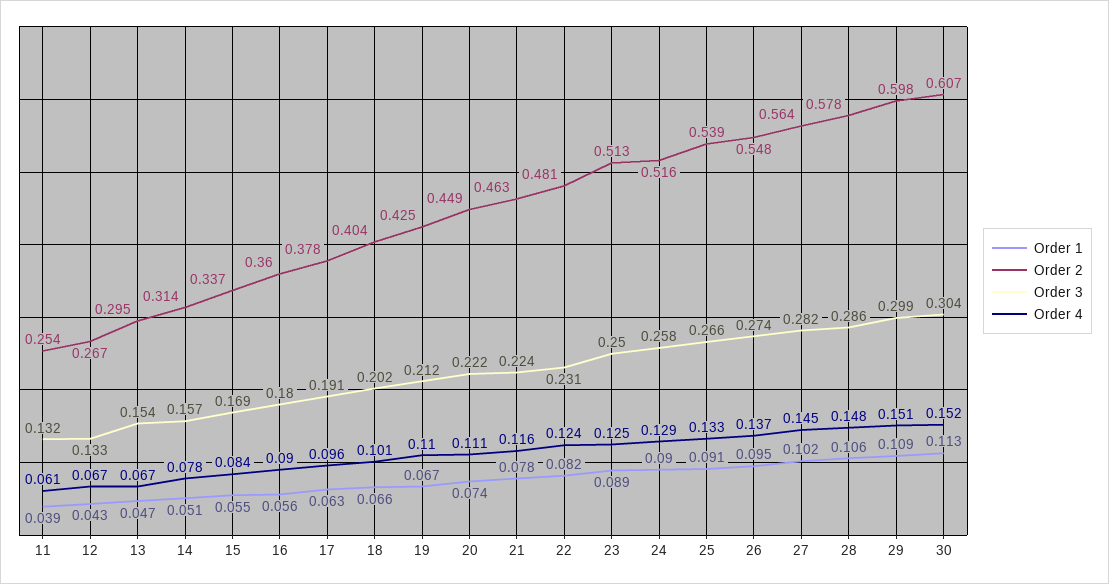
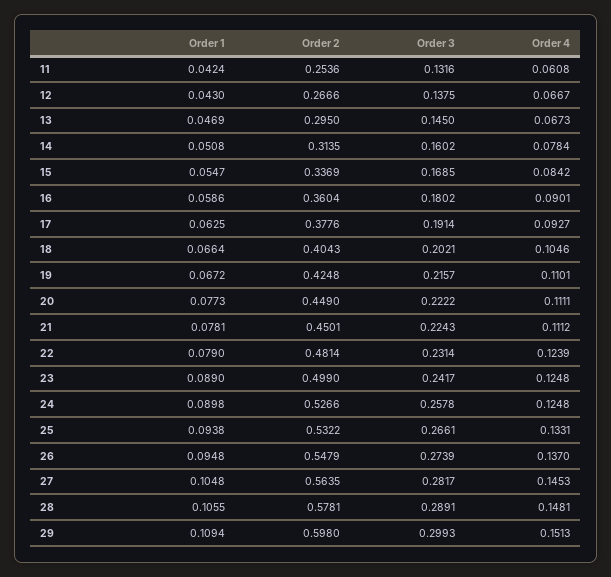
  {
    "Order 1": {
-     "11": 0.039,
+     "11": 0.0424,
      "12": 0.043,
      "13": 0.0469,
      "14": 0.0508,
      "15": 0.0547,
-     "16": 0.056,
+     "16": 0.0586,
      "17": 0.0625,
      "18": 0.0664,
      "19": 0.0672,
-     "20": 0.074,
+     "20": 0.0773,
      "21": 0.0781,
-     "22": 0.082,
+     "22": 0.079,
      "23": 0.089,
      "24": 0.0898,
-     "25": 0.091,
+     "25": 0.0938,
      "26": 0.0948,
-     "27": 0.102,
+     "27": 0.1048,
      "28": 0.1055,
-     "29": 0.1094,
+     "29": 0.1094
-     "30": 0.113
    },
    "Order 2": {
      "11": 0.2536,
      "12": 0.2666,
      "13": 0.295,
      "14": 0.3135,
      "15": 0.3369,
      "16": 0.3604,
      "17": 0.3776,
      "18": 0.4043,
      "19": 0.4248,
      "20": 0.449,
-     "21": 0.463,
+     "21": 0.4501,
      "22": 0.4814,
-     "23": 0.513,
+     "23": 0.499,
-     "24": 0.516,
+     "24": 0.5266,
-     "25": 0.539,
+     "25": 0.5322,
      "26": 0.5479,
      "27": 0.5635,
      "28": 0.5781,
-     "29": 0.598,
+     "29": 0.598
-     "30": 0.607
    },
    "Order 3": {
      "11": 0.1316,
-     "12": 0.133,
+     "12": 0.1375,
-     "13": 0.154,
+     "13": 0.145,
-     "14": 0.157,
+     "14": 0.1602,
      "15": 0.1685,
      "16": 0.1802,
      "17": 0.1914,
      "18": 0.2021,
-     "19": 0.212,
+     "19": 0.2157,
      "20": 0.2222,
      "21": 0.2243,
      "22": 0.2314,
-     "23": 0.25,
+     "23": 0.2417,
      "24": 0.2578,
      "25": 0.2661,
      "26": 0.2739,
      "27": 0.2817,
-     "28": 0.286,
+     "28": 0.2891,
-     "29": 0.2993,
+     "29": 0.2993
-     "30": 0.304
    },
    "Order 4": {
      "11": 0.0608,
      "12": 0.0667,
      "13": 0.0673,
      "14": 0.0784,
      "15": 0.0842,
      "16": 0.0901,
-     "17": 0.096,
+     "17": 0.0927,
-     "18": 0.101,
+     "18": 0.1046,
      "19": 0.1101,
      "20": 0.1111,
-     "21": 0.116,
+     "21": 0.1112,
      "22": 0.1239,
      "23": 0.1248,
-     "24": 0.129,
+     "24": 0.1248,
      "25": 0.1331,
      "26": 0.137,
      "27": 0.1453,
      "28": 0.1481,
-     "29": 0.1513,
+     "29": 0.1513
-     "30": 0.152
    }
  }

